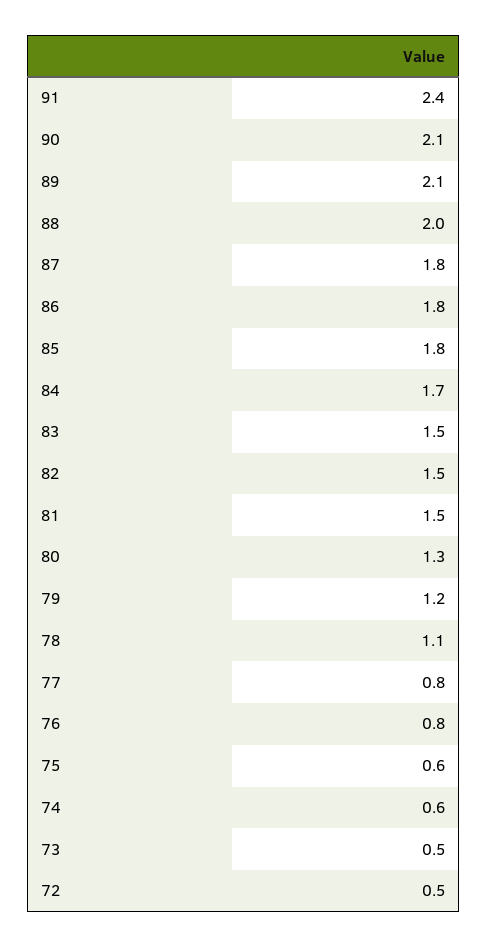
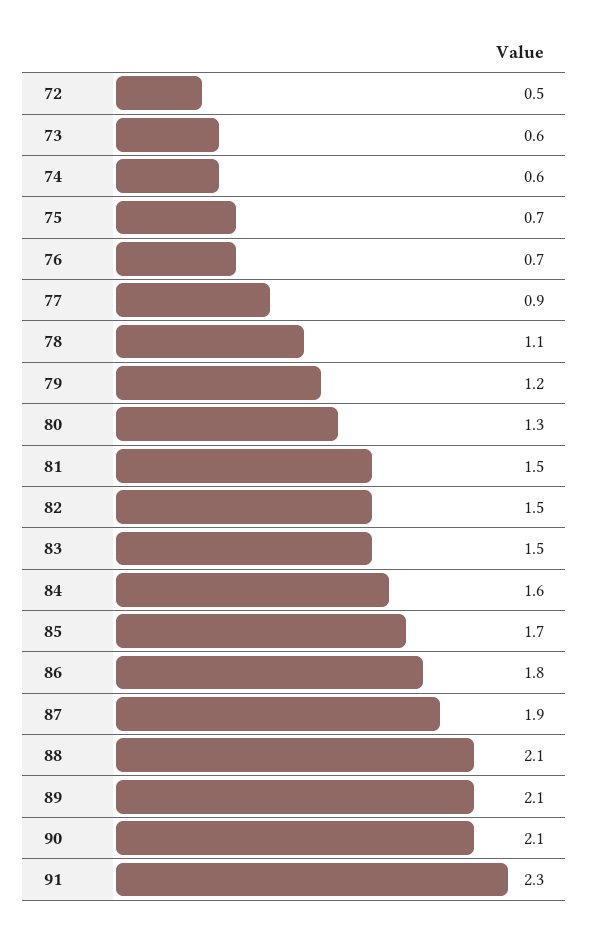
  {
-   "91": 2.4,
+   "91": 2.3,
    "90": 2.1,
    "89": 2.1,
-   "88": 2,
+   "88": 2.1,
-   "87": 1.8,
+   "87": 1.9,
    "86": 1.8,
-   "85": 1.8,
+   "85": 1.7,
-   "84": 1.7,
+   "84": 1.6,
    "83": 1.5,
    "82": 1.5,
    "81": 1.5,
    "80": 1.3,
    "79": 1.2,
    "78": 1.1,
-   "77": 0.8,
+   "77": 0.9,
-   "76": 0.8,
+   "76": 0.7,
-   "75": 0.6,
+   "75": 0.7,
    "74": 0.6,
-   "73": 0.5,
+   "73": 0.6,
    "72": 0.5
  }

